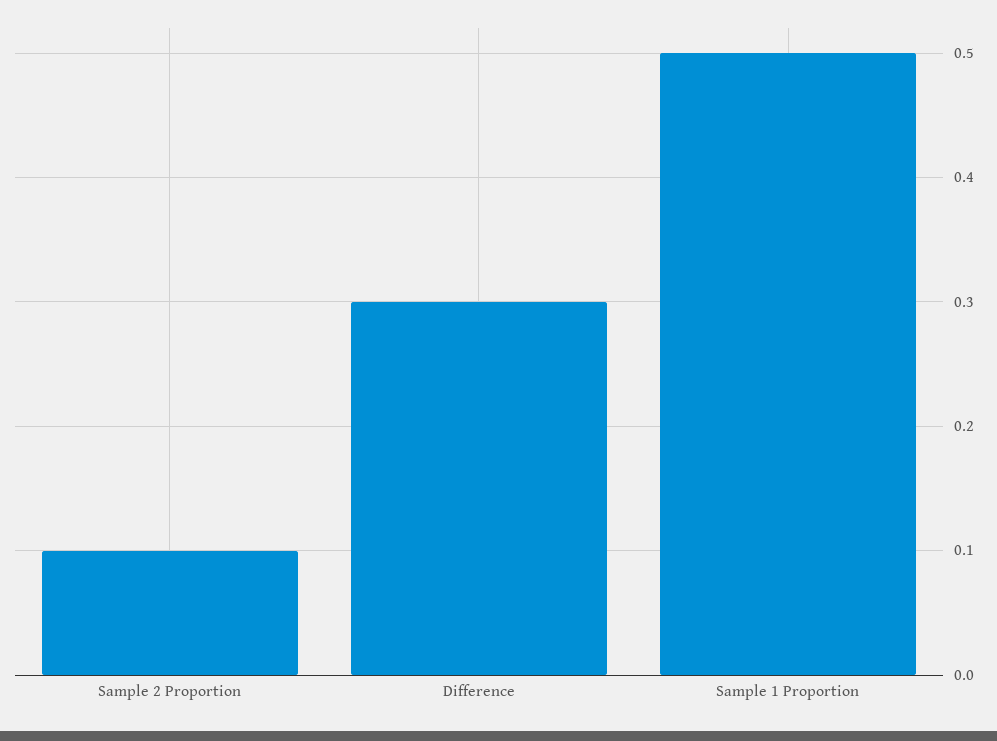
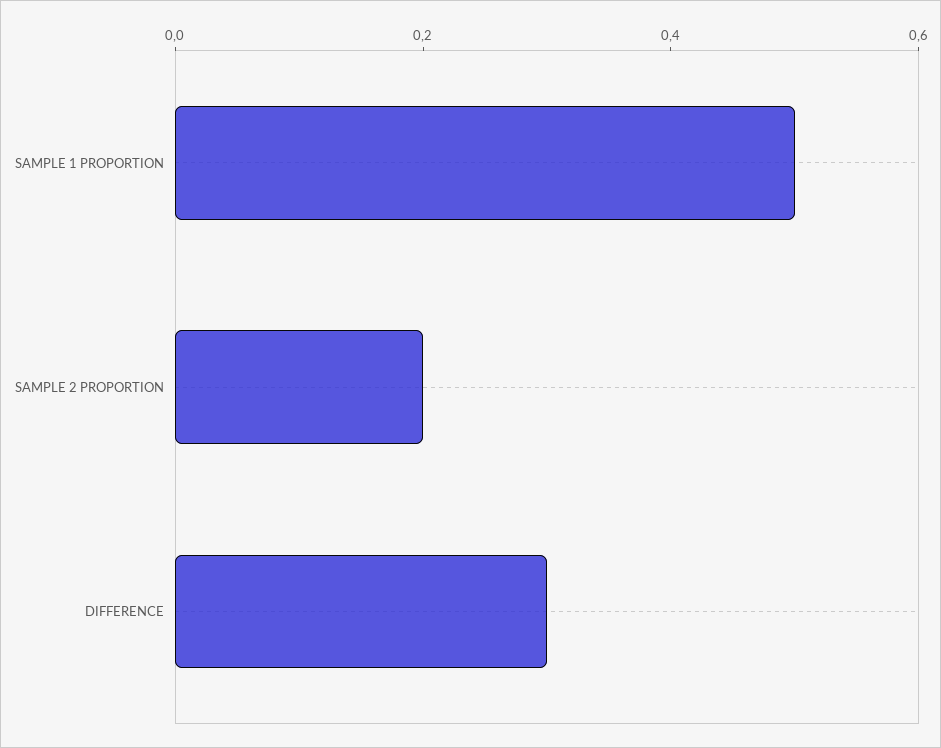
  {
-   "Sample 2 Proportion": 0.1,
+   "Sample 2 Proportion": 0.2,
    "Difference": 0.3,
    "Sample 1 Proportion": 0.5
  }

